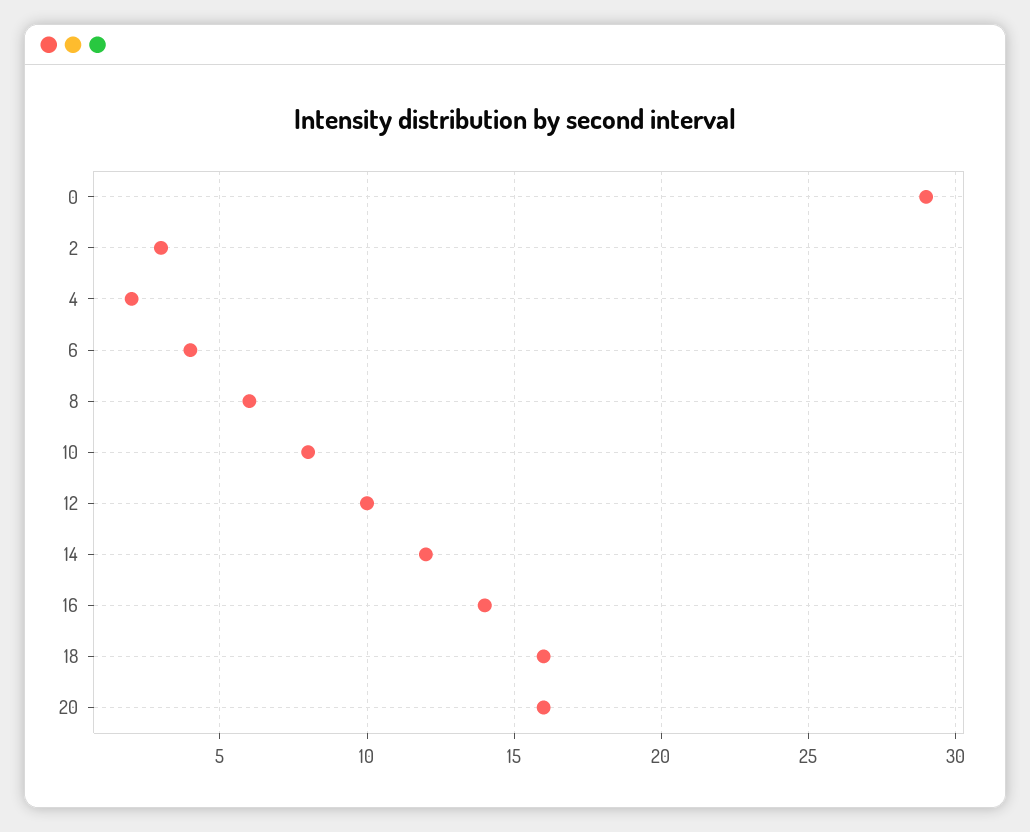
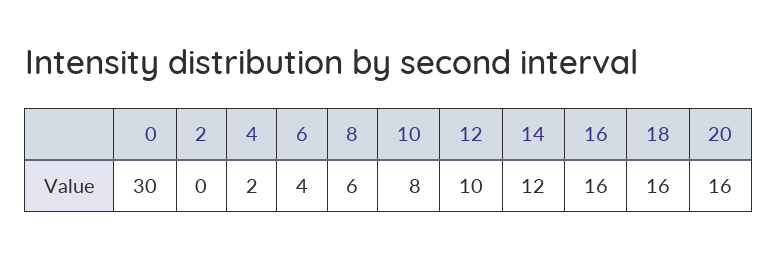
  {
-   "0": 29,
+   "0": 30,
-   "2": 3,
+   "2": 0,
    "4": 2,
    "6": 4,
    "8": 6,
    "10": 8,
    "12": 10,
    "14": 12,
-   "16": 14,
+   "16": 16,
    "18": 16,
    "20": 16
  }

